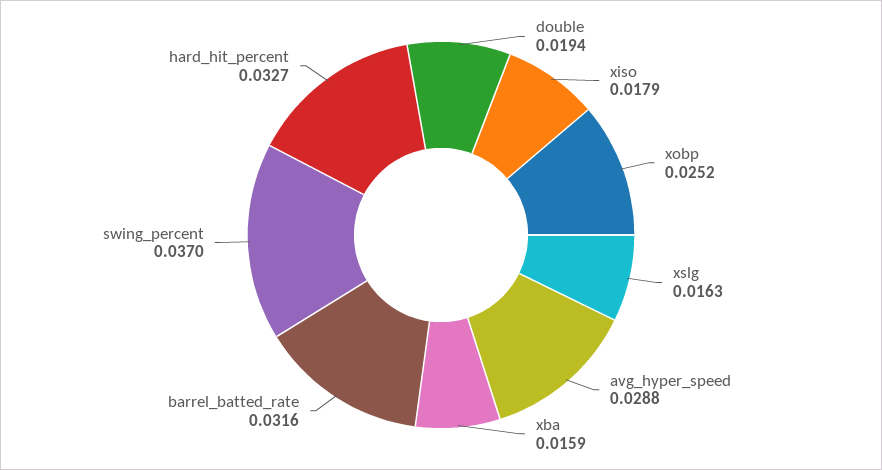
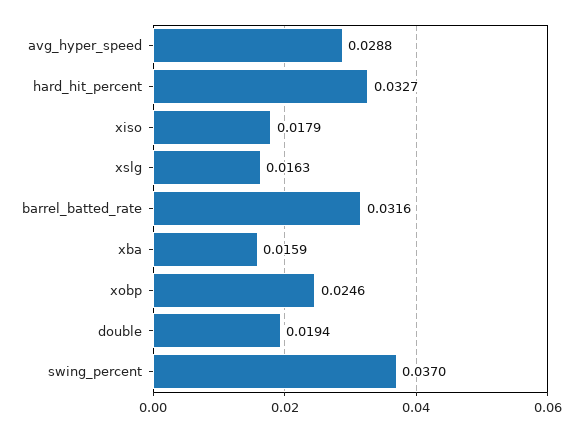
  {
    "double": 0.0194,
    "xiso": 0.0179,
-   "xobp": 0.0252,
+   "xobp": 0.0246,
    "xslg": 0.0163,
    "avg_hyper_speed": 0.0288,
    "xba": 0.0159,
    "barrel_batted_rate": 0.0316,
    "swing_percent": 0.037,
    "hard_hit_percent": 0.0327
  }

